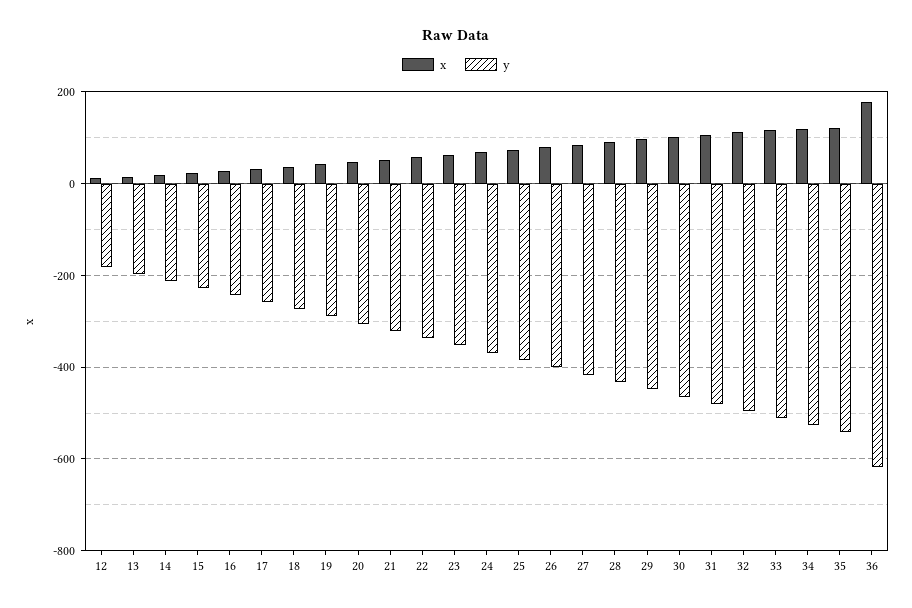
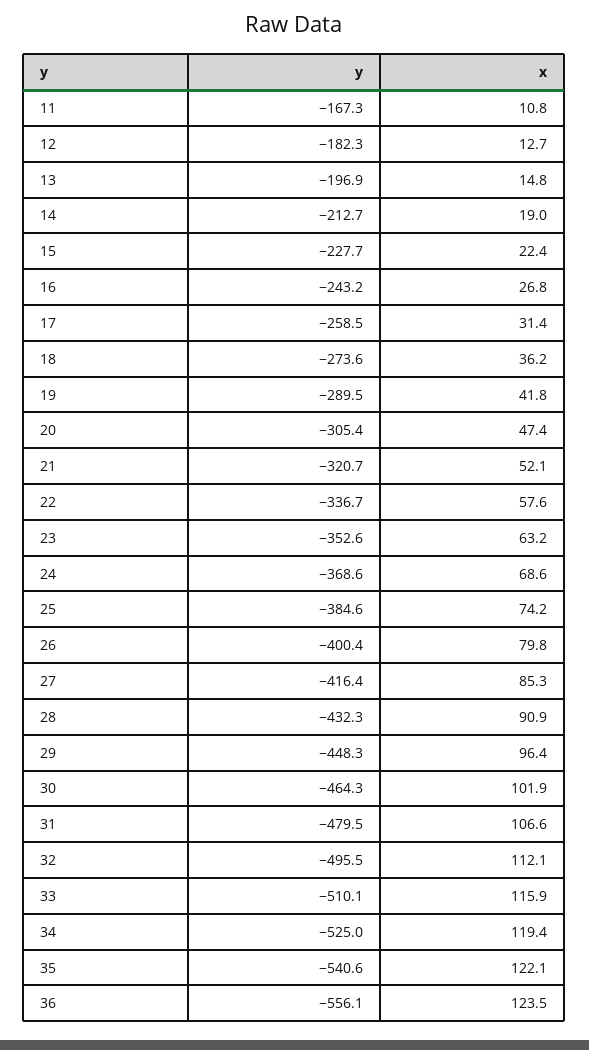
  {
    "x": {
      "12": 12.7,
      "13": 14.8,
      "14": 19,
      "15": 22.4,
      "16": 26.8,
      "17": 31.4,
      "18": 36.2,
      "19": 41.8,
      "20": 47.4,
      "21": 52.1,
      "22": 57.6,
      "23": 63.2,
      "24": 68.6,
      "25": 74.2,
      "26": 79.8,
      "27": 85.3,
      "28": 90.9,
      "29": 96.4,
      "30": 101.9,
      "31": 106.6,
      "32": 112.1,
      "33": 115.9,
      "34": 119.4,
      "35": 122.1,
-     "36": 180
+     "36": 123.5,
+     "11": 10.8
    },
    "y": {
      "12": -182.3,
      "13": -196.9,
      "14": -212.7,
      "15": -227.7,
      "16": -243.2,
      "17": -258.5,
      "18": -273.6,
      "19": -289.5,
      "20": -305.4,
      "21": -320.7,
      "22": -336.7,
      "23": -352.6,
      "24": -368.6,
      "25": -384.6,
      "26": -400.4,
      "27": -416.4,
      "28": -432.3,
      "29": -448.3,
      "30": -464.3,
      "31": -479.5,
      "32": -495.5,
      "33": -510.1,
      "34": -525,
      "35": -540.6,
-     "36": -620
+     "36": -556.1,
+     "11": -167.3
    }
  }

